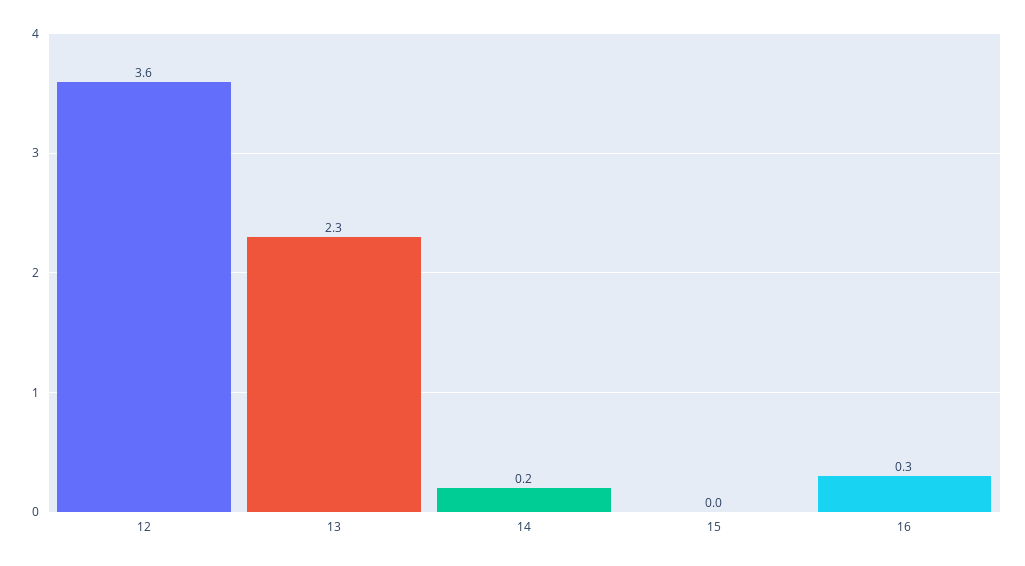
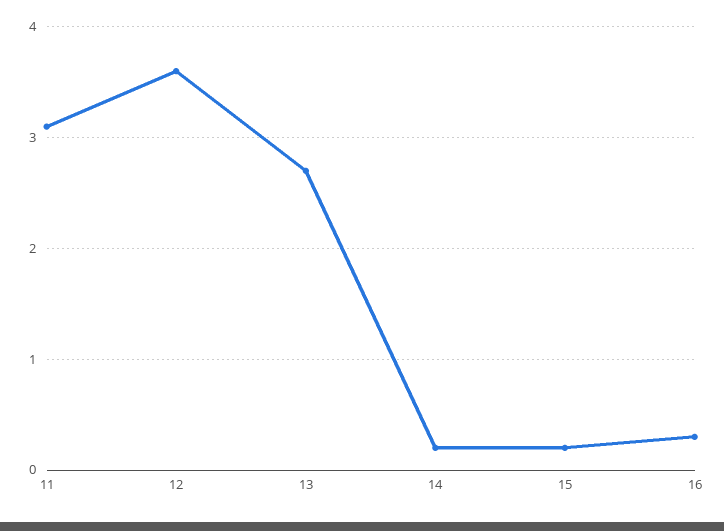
  {
    "12": 3.6,
-   "13": 2.3,
+   "13": 2.7,
    "14": 0.2,
-   "15": 0,
+   "15": 0.2,
-   "16": 0.3
+   "16": 0.3,
+   "11": 3.1
  }

